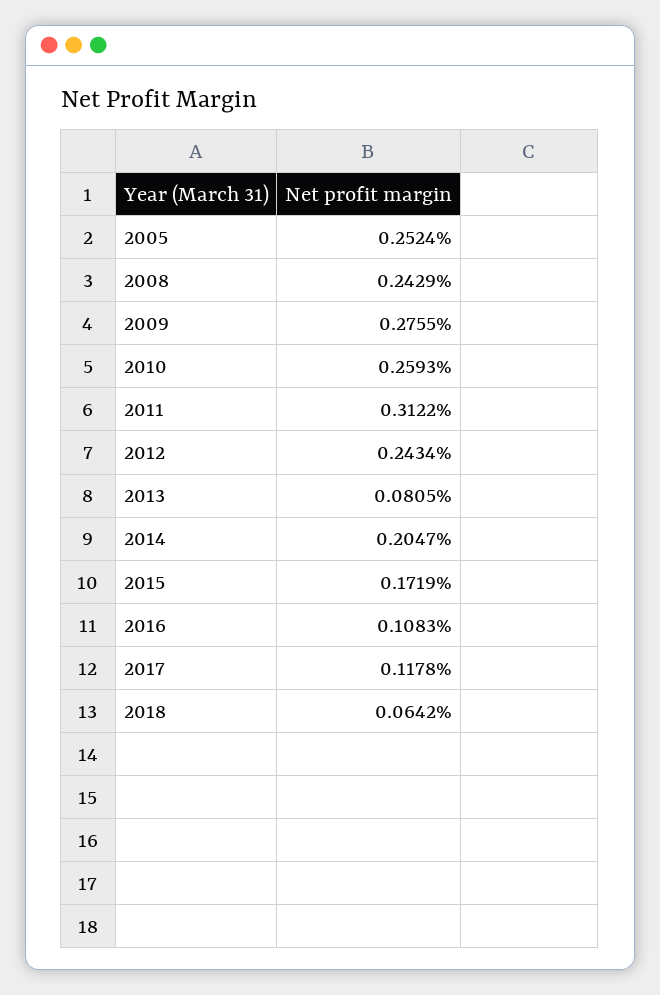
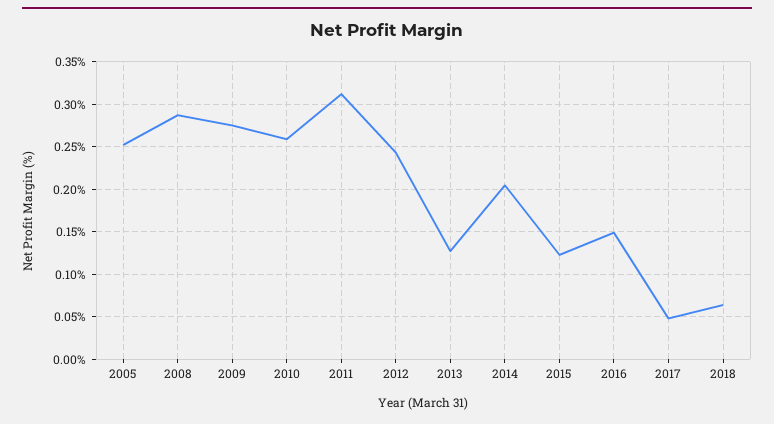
  {
    "2005": 0.2524,
-   "2008": 0.2429,
+   "2008": 0.29,
    "2009": 0.2755,
    "2010": 0.2593,
    "2011": 0.3122,
    "2012": 0.2434,
-   "2013": 0.0805,
+   "2013": 0.13,
    "2014": 0.2047,
-   "2015": 0.1719,
+   "2015": 0.12,
-   "2016": 0.1083,
+   "2016": 0.15,
-   "2017": 0.1178,
+   "2017": 0.05,
    "2018": 0.0642
  }

